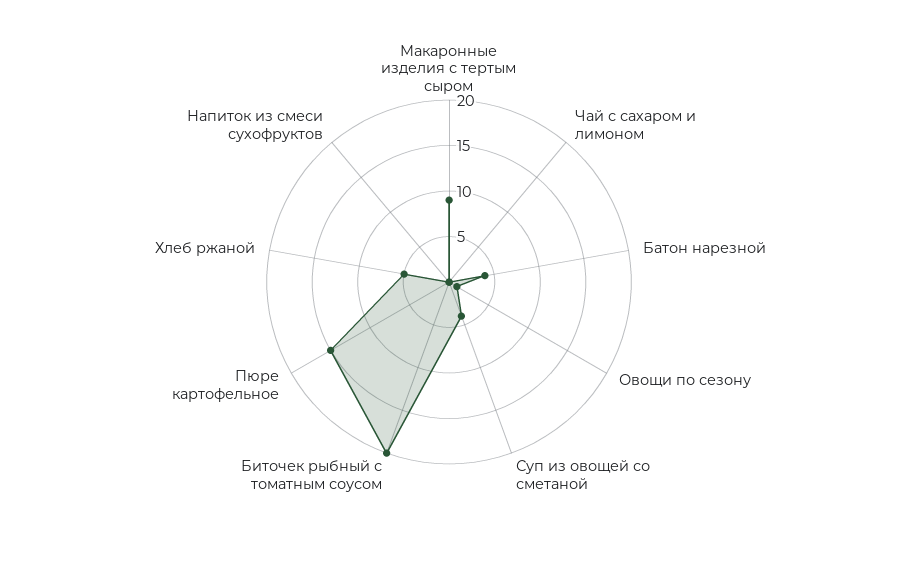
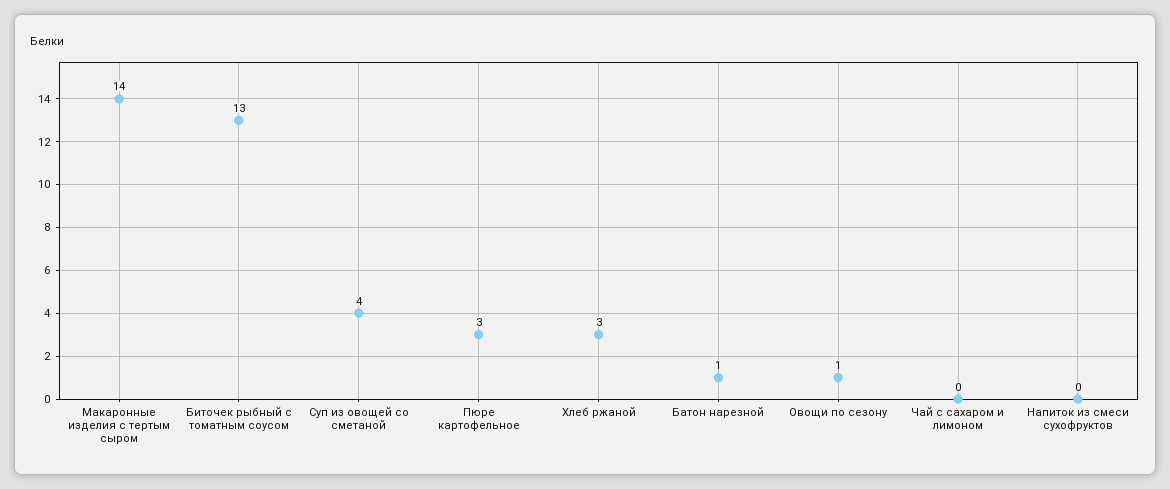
  {
-   "Макаронные изделия с тертым сыром": 9,
+   "Макаронные изделия с тертым сыром": 14,
    "Чай с сахаром и лимоном": 0,
-   "Батон нарезной": 4,
+   "Батон нарезной": 1,
    "Овощи по сезону": 1,
    "Суп из овощей со сметаной": 4,
-   "Биточек рыбный с томатным соусом": 20,
+   "Биточек рыбный с томатным соусом": 13,
-   "Пюре картофельное": 15,
+   "Пюре картофельное": 3,
-   "Хлеб ржаной": 5,
+   "Хлеб ржаной": 3,
    "Напиток из смеси сухофруктов": 0
  }

